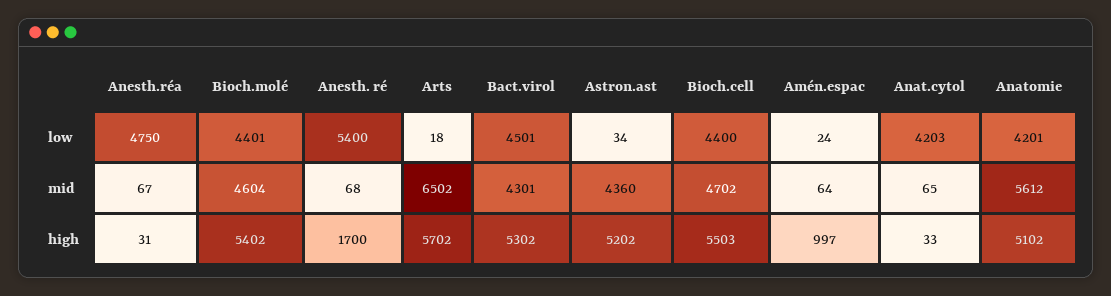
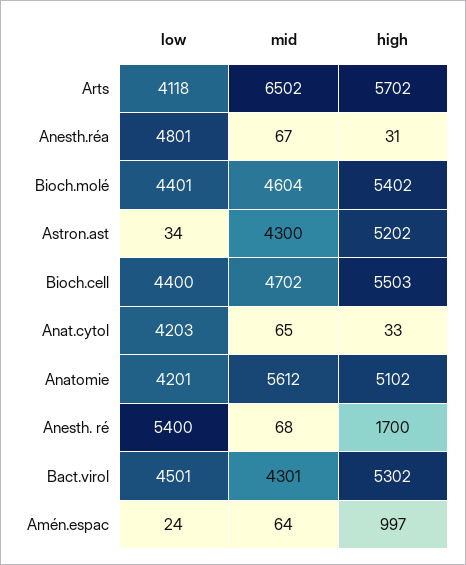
  {
    "Anesth.réa": {
-     "low": 4750,
+     "low": 4801,
      "mid": 67,
      "high": 31
    },
    "Bioch.molé": {
      "low": 4401,
      "mid": 4604,
      "high": 5402
    },
    "Anesth. ré": {
      "low": 5400,
      "mid": 68,
      "high": 1700
    },
    "Arts": {
-     "low": 18,
+     "low": 4118,
      "mid": 6502,
      "high": 5702
    },
    "Bact.virol": {
      "low": 4501,
      "mid": 4301,
      "high": 5302
    },
    "Astron.ast": {
      "low": 34,
-     "mid": 4360,
+     "mid": 4300,
      "high": 5202
    },
    "Bioch.cell": {
      "low": 4400,
      "mid": 4702,
      "high": 5503
    },
    "Amén.espac": {
      "low": 24,
      "mid": 64,
      "high": 997
    },
    "Anat.cytol": {
      "low": 4203,
      "mid": 65,
      "high": 33
    },
    "Anatomie": {
      "low": 4201,
      "mid": 5612,
      "high": 5102
    }
  }

